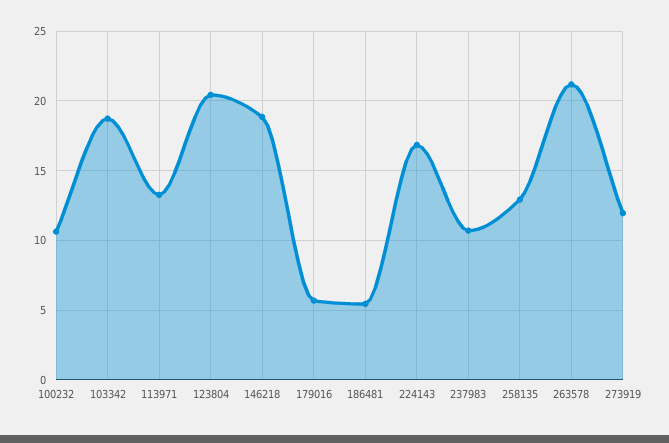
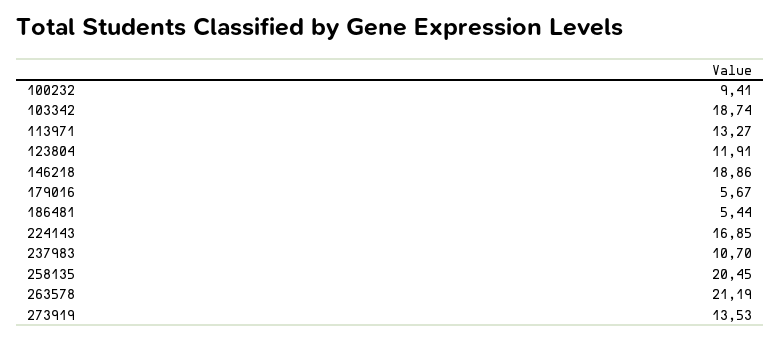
  {
-   "100232": 10.5,
+   "100232": 9.41,
    "103342": 18.74,
    "113971": 13.27,
-   "123804": 20.5,
+   "123804": 11.91,
    "146218": 18.86,
    "179016": 5.67,
    "186481": 5.44,
    "224143": 16.85,
    "237983": 10.7,
-   "258135": 13,
+   "258135": 20.45,
    "263578": 21.19,
-   "273919": 12
+   "273919": 13.53
  }

